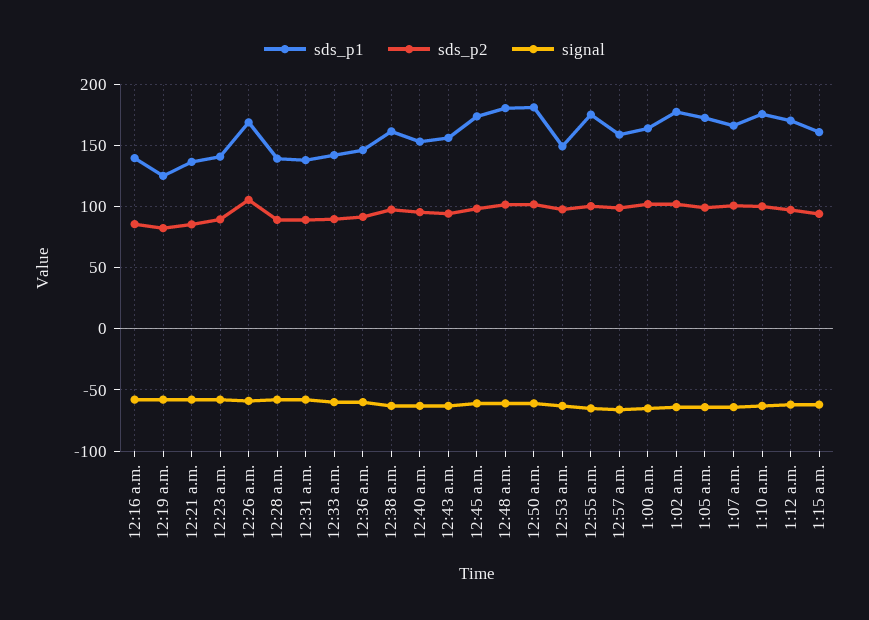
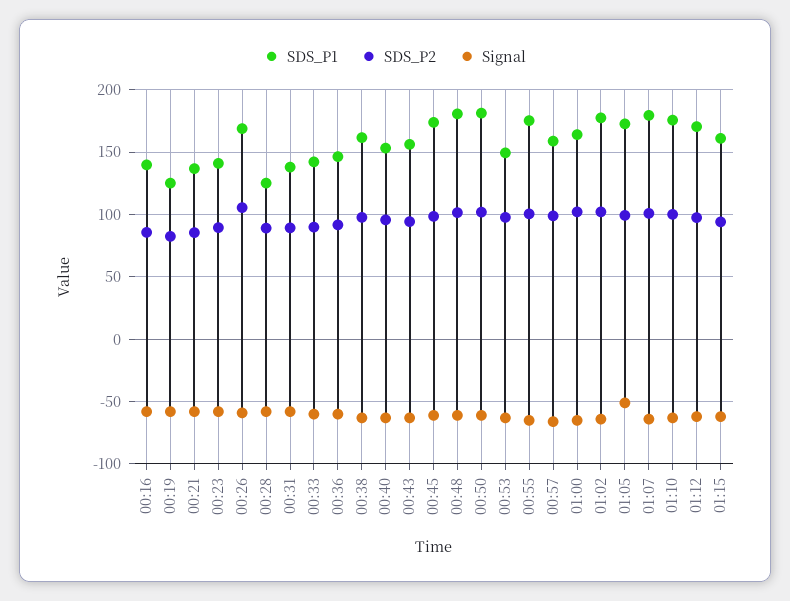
  {
    "sds_p1": {
      "12:16 a.m.": 140,
      "12:19 a.m.": 125,
      "12:21 a.m.": 135,
      "12:23 a.m.": 140,
      "12:26 a.m.": 170,
-     "12:28 a.m.": 140,
+     "12:28 a.m.": 125,
      "12:31 a.m.": 140,
      "12:33 a.m.": 140,
      "12:36 a.m.": 145,
      "12:38 a.m.": 160,
      "12:40 a.m.": 155,
      "12:43 a.m.": 155,
      "12:45 a.m.": 175,
      "12:48 a.m.": 180,
      "12:50 a.m.": 180,
      "12:53 a.m.": 150,
      "12:55 a.m.": 175,
      "12:57 a.m.": 160,
      "1:00 a.m.": 165,
      "1:02 a.m.": 180,
      "1:05 a.m.": 175,
-     "1:07 a.m.": 165,
+     "1:07 a.m.": 180,
      "1:10 a.m.": 175,
      "1:12 a.m.": 170,
      "1:15 a.m.": 160
    },
    "sds_p2": {
      "12:16 a.m.": 85,
      "12:19 a.m.": 80,
      "12:21 a.m.": 85,
      "12:23 a.m.": 90,
      "12:26 a.m.": 105,
      "12:28 a.m.": 90,
      "12:31 a.m.": 90,
      "12:33 a.m.": 90,
      "12:36 a.m.": 90,
      "12:38 a.m.": 100,
      "12:40 a.m.": 95,
      "12:43 a.m.": 95,
      "12:45 a.m.": 100,
      "12:48 a.m.": 100,
      "12:50 a.m.": 100,
      "12:53 a.m.": 100,
      "12:55 a.m.": 100,
      "12:57 a.m.": 100,
      "1:00 a.m.": 100,
      "1:02 a.m.": 100,
      "1:05 a.m.": 100,
      "1:07 a.m.": 100,
      "1:10 a.m.": 100,
      "1:12 a.m.": 95,
      "1:15 a.m.": 95
    },
    "signal": {
      "12:16 a.m.": -60,
      "12:19 a.m.": -60,
      "12:21 a.m.": -60,
      "12:23 a.m.": -60,
      "12:26 a.m.": -60,
      "12:28 a.m.": -60,
      "12:31 a.m.": -60,
      "12:33 a.m.": -60,
      "12:36 a.m.": -60,
      "12:38 a.m.": -65,
      "12:40 a.m.": -65,
      "12:43 a.m.": -65,
      "12:45 a.m.": -60,
      "12:48 a.m.": -60,
      "12:50 a.m.": -60,
      "12:53 a.m.": -65,
      "12:55 a.m.": -65,
      "12:57 a.m.": -65,
      "1:00 a.m.": -65,
      "1:02 a.m.": -65,
-     "1:05 a.m.": -65,
+     "1:05 a.m.": -50,
      "1:07 a.m.": -65,
      "1:10 a.m.": -65,
      "1:12 a.m.": -60,
      "1:15 a.m.": -60
    }
  }

